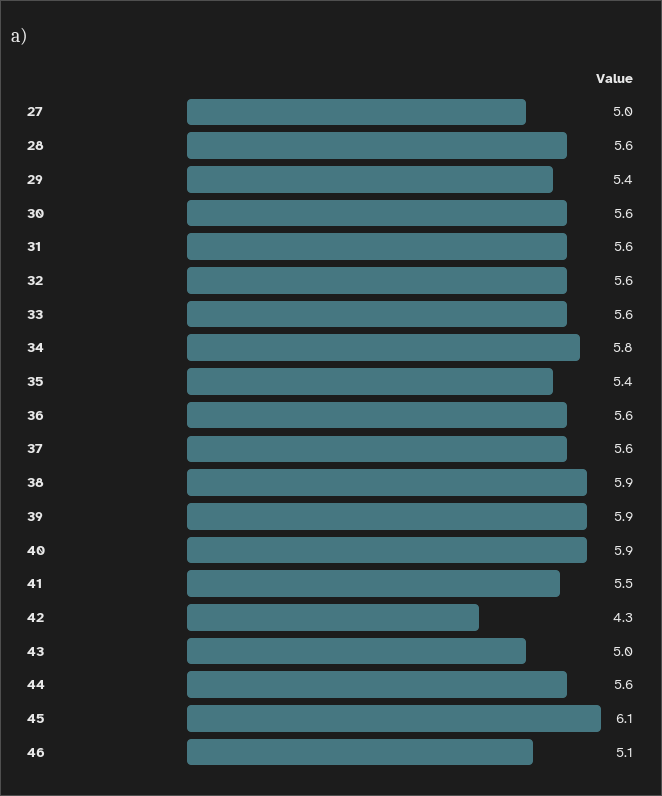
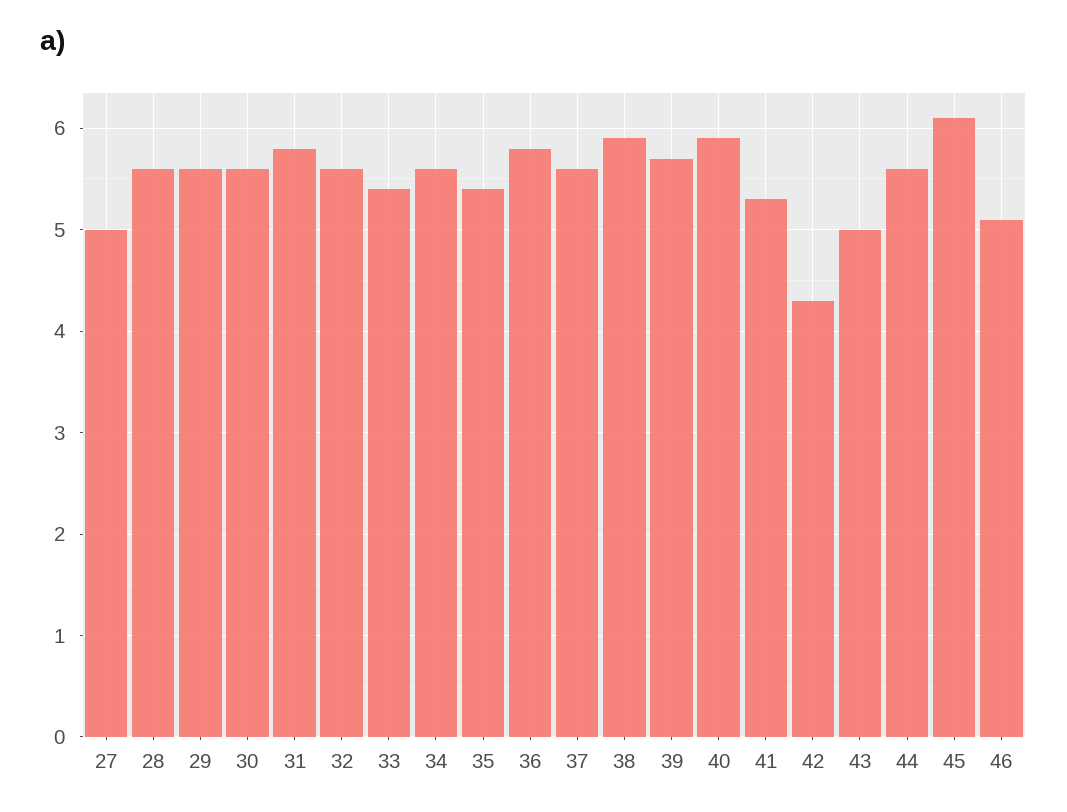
  {
    "27": 5,
    "28": 5.6,
-   "29": 5.4,
+   "29": 5.6,
    "30": 5.6,
-   "31": 5.6,
+   "31": 5.8,
    "32": 5.6,
-   "33": 5.6,
+   "33": 5.4,
-   "34": 5.8,
+   "34": 5.6,
    "35": 5.4,
-   "36": 5.6,
+   "36": 5.8,
    "37": 5.6,
    "38": 5.9,
-   "39": 5.9,
+   "39": 5.7,
    "40": 5.9,
-   "41": 5.5,
+   "41": 5.3,
    "42": 4.3,
    "43": 5,
    "44": 5.6,
    "45": 6.1,
    "46": 5.1
  }

